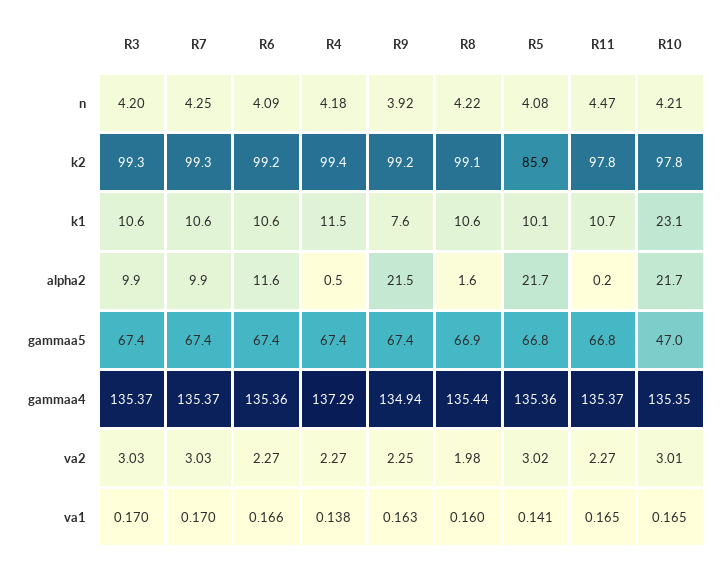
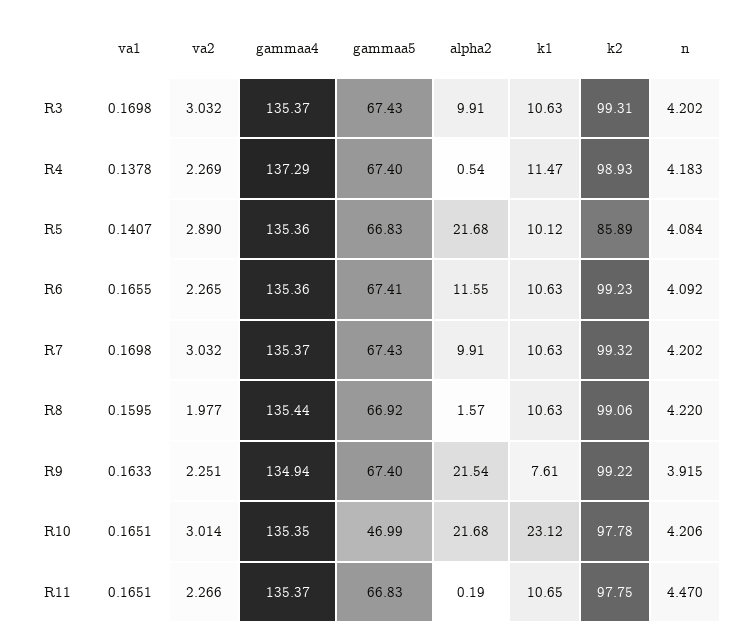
  {
    "R3": {
      "n": 4.202,
      "k2": 99.31,
      "k1": 10.63,
      "alpha2": 9.91,
      "gammaa5": 67.43,
      "gammaa4": 135.37,
      "va2": 3.032,
      "va1": 0.1698
    },
    "R7": {
-     "n": 4.25,
+     "n": 4.202,
      "k2": 99.32,
      "k1": 10.63,
      "alpha2": 9.91,
      "gammaa5": 67.43,
      "gammaa4": 135.37,
      "va2": 3.032,
      "va1": 0.1698
    },
    "R6": {
      "n": 4.092,
      "k2": 99.23,
      "k1": 10.63,
      "alpha2": 11.55,
      "gammaa5": 67.41,
      "gammaa4": 135.36,
      "va2": 2.265,
      "va1": 0.1655
    },
    "R4": {
      "n": 4.183,
-     "k2": 99.4,
+     "k2": 98.93,
      "k1": 11.47,
      "alpha2": 0.54,
      "gammaa5": 67.4,
      "gammaa4": 137.29,
      "va2": 2.269,
      "va1": 0.1378
    },
    "R9": {
      "n": 3.915,
      "k2": 99.22,
      "k1": 7.61,
      "alpha2": 21.54,
      "gammaa5": 67.4,
      "gammaa4": 134.94,
      "va2": 2.251,
      "va1": 0.1633
    },
    "R8": {
      "n": 4.22,
      "k2": 99.06,
      "k1": 10.63,
      "alpha2": 1.57,
      "gammaa5": 66.92,
      "gammaa4": 135.44,
      "va2": 1.977,
      "va1": 0.1595
    },
    "R5": {
      "n": 4.084,
      "k2": 85.89,
      "k1": 10.12,
      "alpha2": 21.68,
      "gammaa5": 66.83,
      "gammaa4": 135.36,
-     "va2": 3.02,
+     "va2": 2.89,
      "va1": 0.1407
    },
    "R11": {
      "n": 4.47,
      "k2": 97.75,
      "k1": 10.65,
      "alpha2": 0.19,
      "gammaa5": 66.83,
      "gammaa4": 135.37,
      "va2": 2.266,
      "va1": 0.1651
    },
    "R10": {
      "n": 4.206,
      "k2": 97.78,
      "k1": 23.12,
      "alpha2": 21.68,
      "gammaa5": 46.99,
      "gammaa4": 135.35,
      "va2": 3.014,
      "va1": 0.1651
    }
  }

